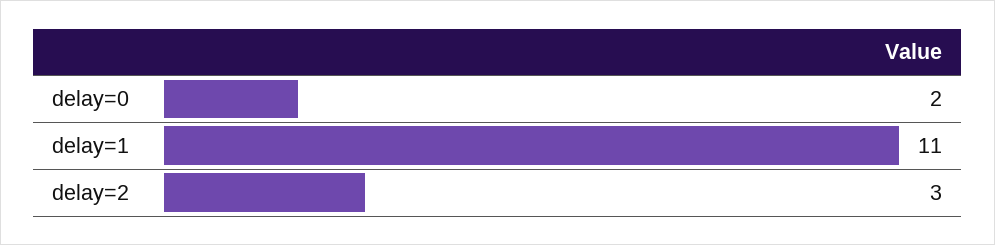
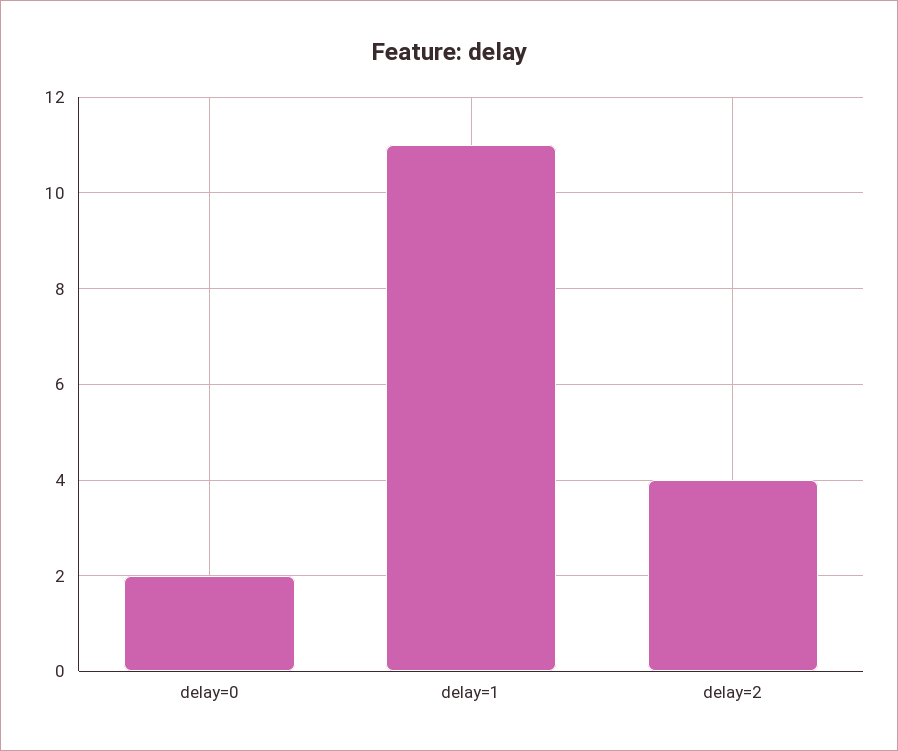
  {
    "delay=0": 2,
    "delay=1": 11,
-   "delay=2": 3
+   "delay=2": 4
  }

